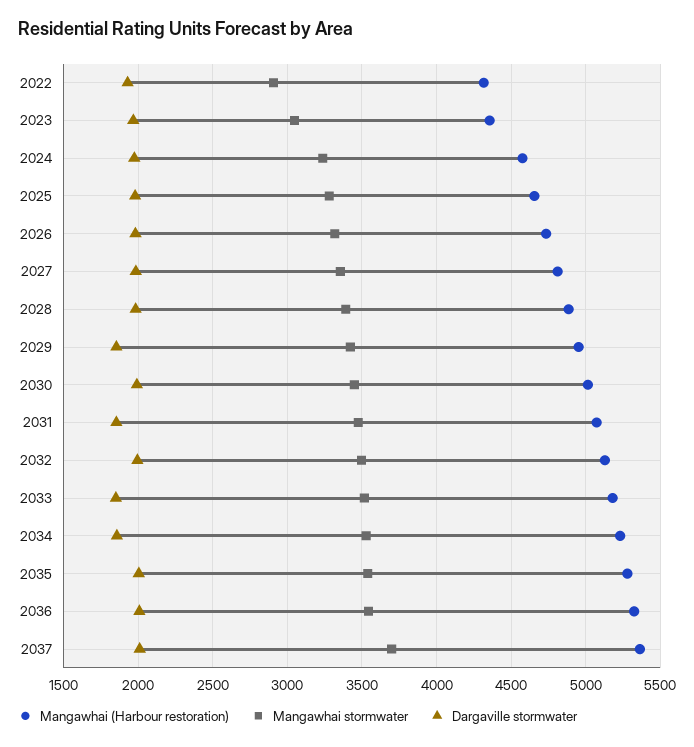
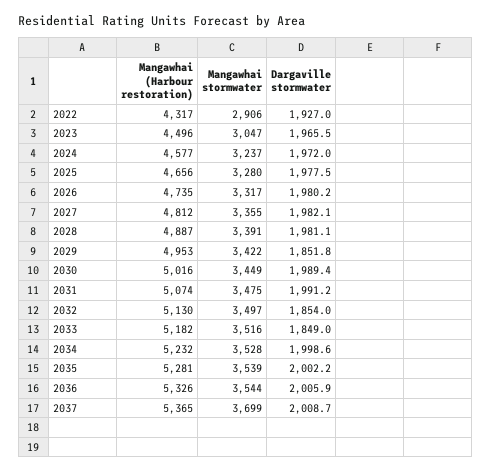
  {
    "Mangawhai (Harbour restoration)": {
      "2022": 4317,
-     "2023": 4350,
+     "2023": 4496,
      "2024": 4577,
      "2025": 4656,
      "2026": 4735,
      "2027": 4812,
      "2028": 4887,
      "2029": 4953,
      "2030": 5016,
      "2031": 5074,
      "2032": 5130,
      "2033": 5182,
      "2034": 5232,
      "2035": 5281,
      "2036": 5326,
      "2037": 5365
    },
    "Mangawhai stormwater": {
      "2022": 2906,
      "2023": 3047,
      "2024": 3237,
      "2025": 3280,
      "2026": 3317,
      "2027": 3355,
      "2028": 3391,
      "2029": 3422,
      "2030": 3449,
      "2031": 3475,
      "2032": 3497,
      "2033": 3516,
      "2034": 3528,
      "2035": 3539,
      "2036": 3544,
      "2037": 3699
    },
    "Dargaville stormwater": {
      "2022": 1927,
      "2023": 1965.5,
      "2024": 1972,
      "2025": 1977.5,
      "2026": 1980.2,
      "2027": 1982.1,
      "2028": 1981.1,
      "2029": 1851.8,
      "2030": 1989.4,
-     "2031": 1850,
+     "2031": 1991.2,
-     "2032": 2000,
+     "2032": 1854,
      "2033": 1849,
-     "2034": 1850,
+     "2034": 1998.6,
      "2035": 2002.2,
      "2036": 2005.9,
      "2037": 2008.7
    }
  }

